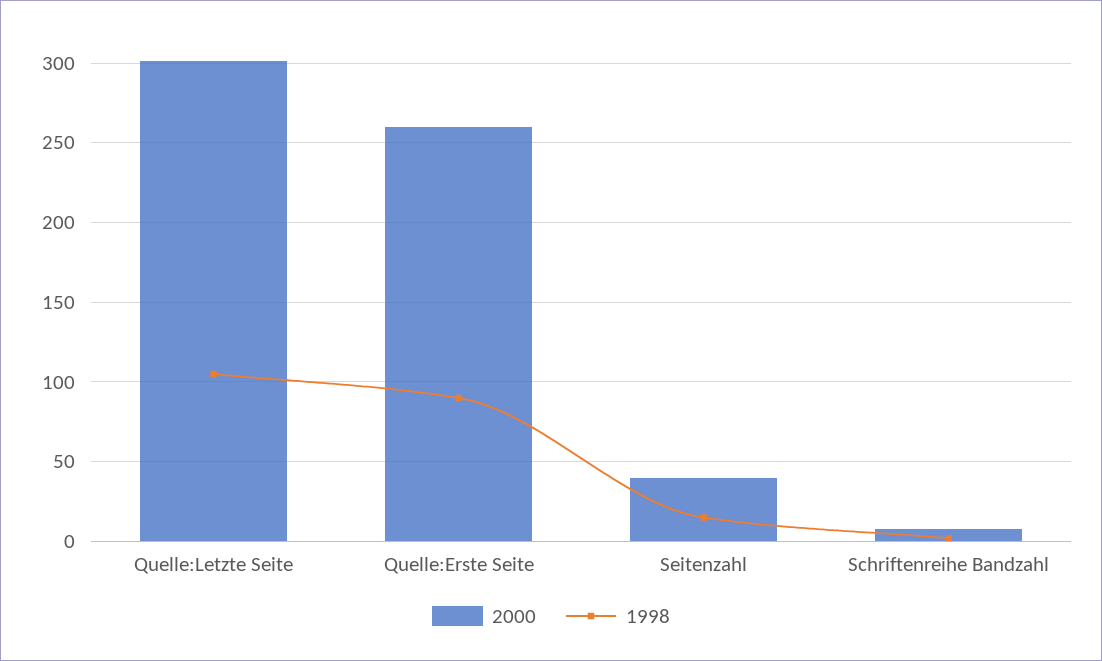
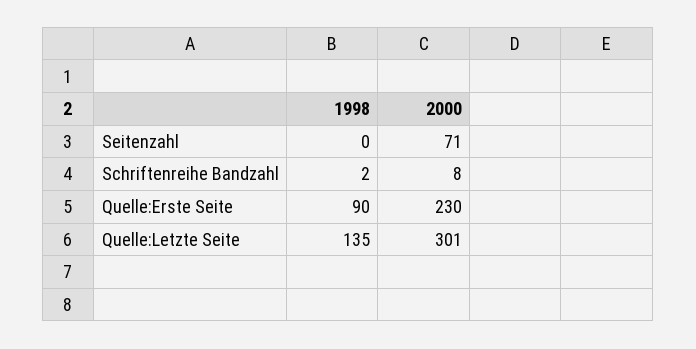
  {
    "2000": {
      "Quelle:Letzte Seite": 301,
-     "Quelle:Erste Seite": 260,
+     "Quelle:Erste Seite": 230,
-     "Seitenzahl": 40,
+     "Seitenzahl": 71,
      "Schriftenreihe Bandzahl": 8
    },
    "1998": {
-     "Quelle:Letzte Seite": 105,
+     "Quelle:Letzte Seite": 135,
      "Quelle:Erste Seite": 90,
-     "Seitenzahl": 15,
+     "Seitenzahl": 0,
      "Schriftenreihe Bandzahl": 2
    }
  }

